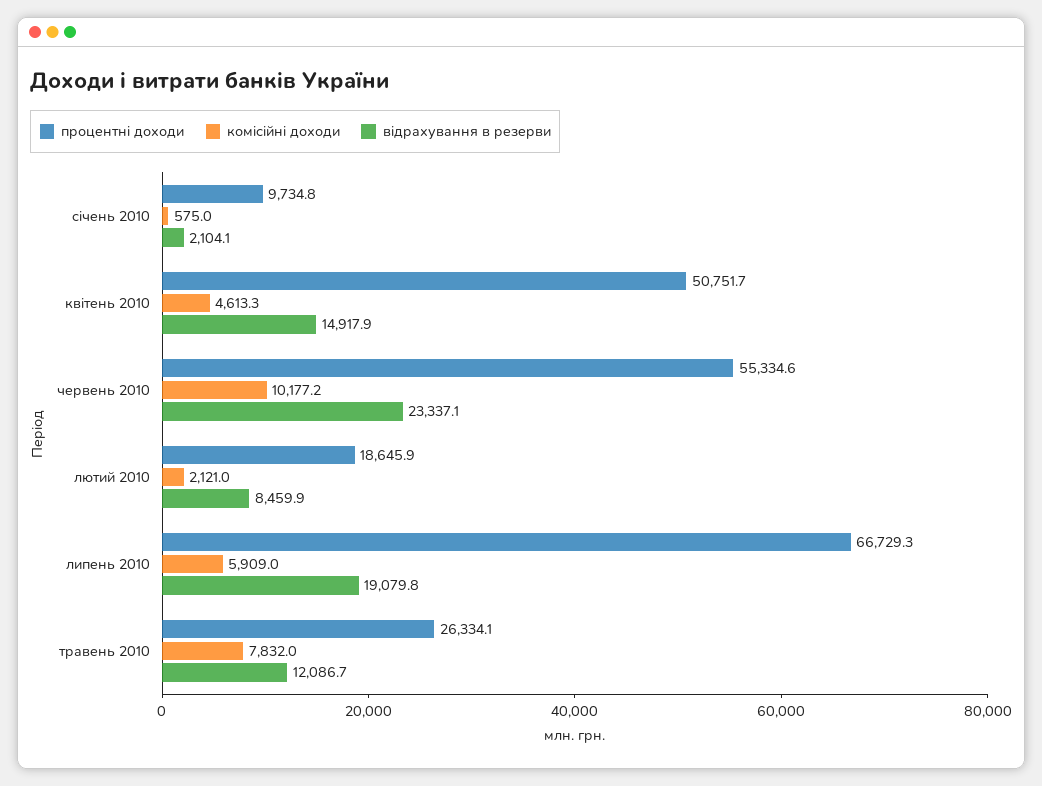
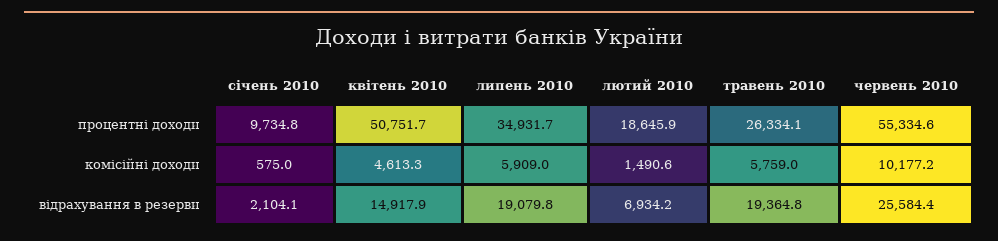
  {
    "процентні доходи": {
      "січень 2010": 9734.8,
      "квітень 2010": 50751.7,
      "червень 2010": 55334.6,
      "лютий 2010": 18645.9,
-     "липень 2010": 66729.3,
+     "липень 2010": 34931.7,
      "травень 2010": 26334.1
    },
    "комісійні доходи": {
      "січень 2010": 575,
      "квітень 2010": 4613.3,
      "червень 2010": 10177.2,
-     "лютий 2010": 2121,
+     "лютий 2010": 1490.6,
      "липень 2010": 5909,
-     "травень 2010": 7832
+     "травень 2010": 5759
    },
    "відрахування в резерви": {
      "січень 2010": 2104.1,
      "квітень 2010": 14917.9,
-     "червень 2010": 23337.1,
+     "червень 2010": 25584.4,
-     "лютий 2010": 8459.9,
+     "лютий 2010": 6934.2,
      "липень 2010": 19079.8,
-     "травень 2010": 12086.7
+     "травень 2010": 19364.8
    }
  }

